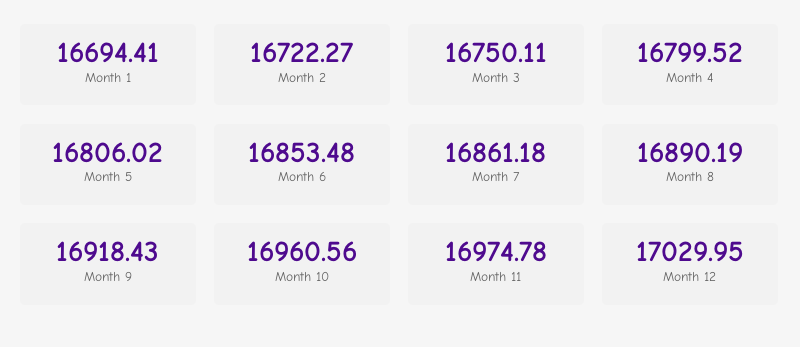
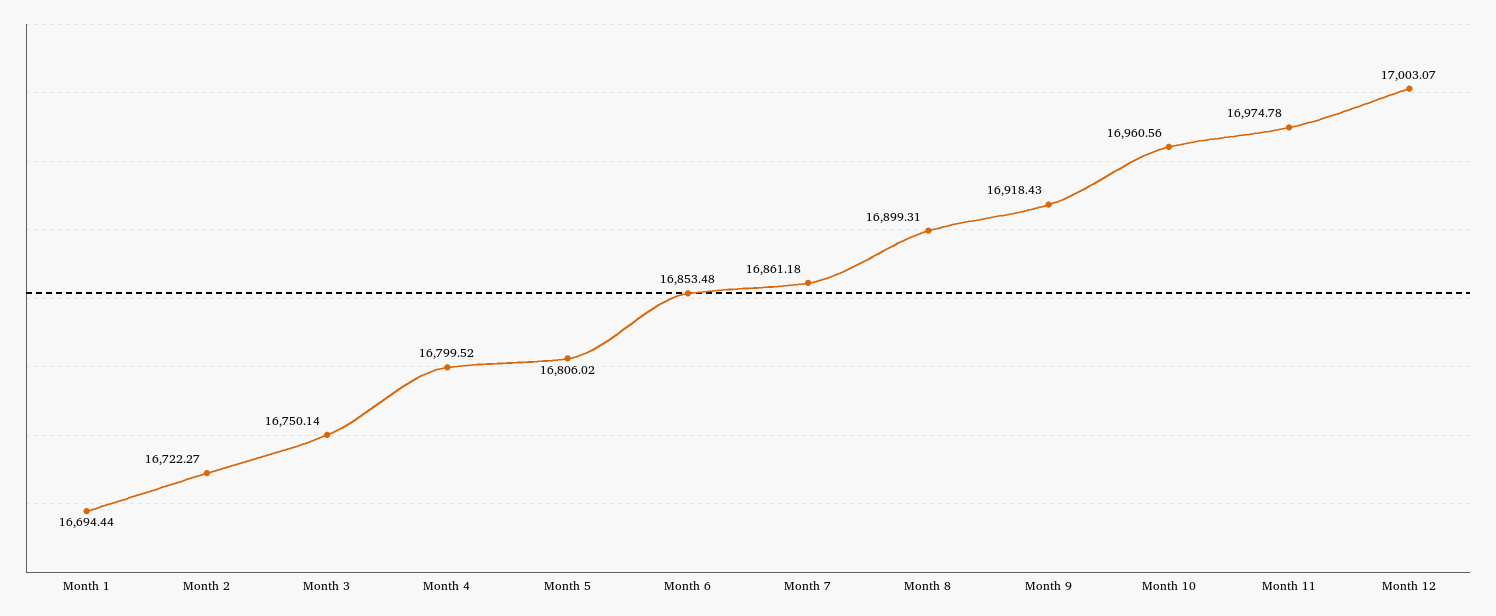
  {
-   "Month 1": 16694.41,
+   "Month 1": 16694.44,
    "Month 2": 16722.27,
-   "Month 3": 16750.11,
+   "Month 3": 16750.14,
    "Month 4": 16799.52,
    "Month 5": 16806.02,
    "Month 6": 16853.48,
    "Month 7": 16861.18,
-   "Month 8": 16890.19,
+   "Month 8": 16899.31,
    "Month 9": 16918.43,
    "Month 10": 16960.56,
    "Month 11": 16974.78,
-   "Month 12": 17029.95
+   "Month 12": 17003.07
  }

